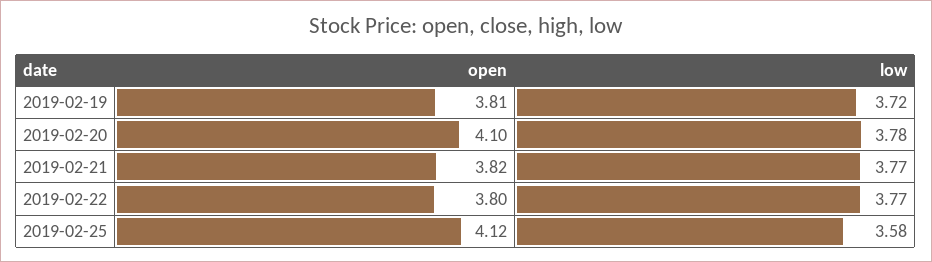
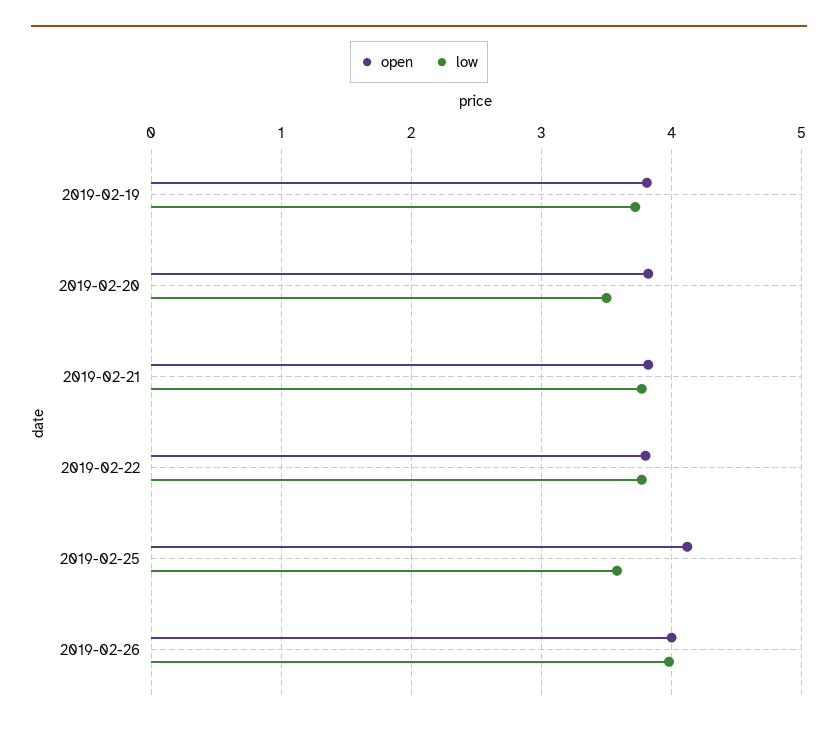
  {
    "open": {
      "2019-02-19": 3.81,
-     "2019-02-20": 4.1,
+     "2019-02-20": 3.8,
      "2019-02-21": 3.82,
      "2019-02-22": 3.8,
-     "2019-02-25": 4.12
+     "2019-02-25": 4.12,
+     "2019-02-26": 4
    },
    "low": {
      "2019-02-19": 3.72,
-     "2019-02-20": 3.78,
+     "2019-02-20": 3.5,
      "2019-02-21": 3.77,
      "2019-02-22": 3.77,
-     "2019-02-25": 3.58
+     "2019-02-25": 3.58,
+     "2019-02-26": 4
    }
  }

